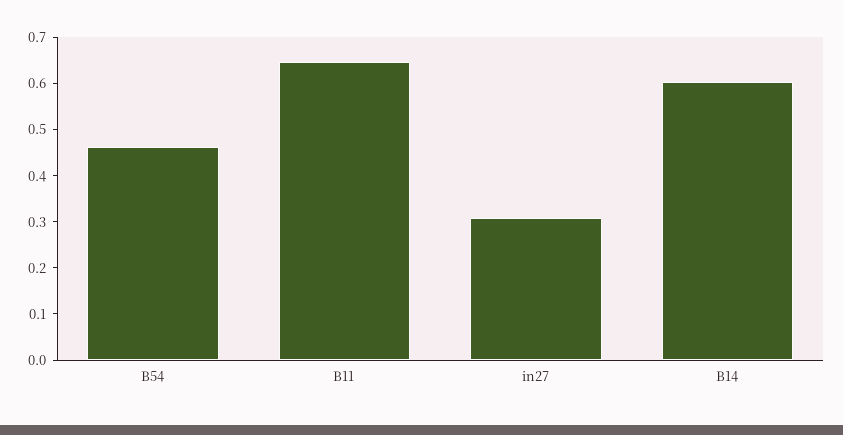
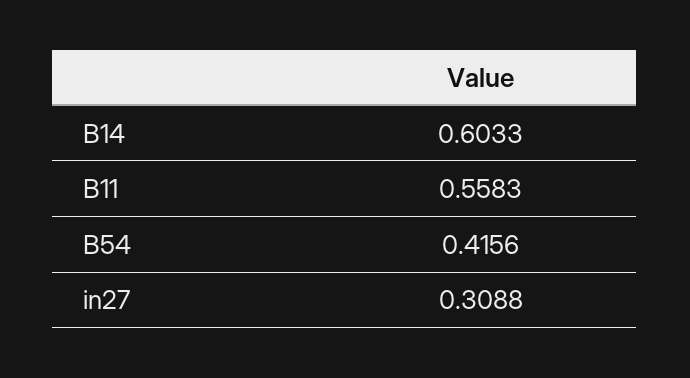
  {
-   "B54": 0.46,
+   "B54": 0.4156,
-   "B11": 0.64,
+   "B11": 0.5583,
    "in27": 0.3088,
    "B14": 0.6033
  }

